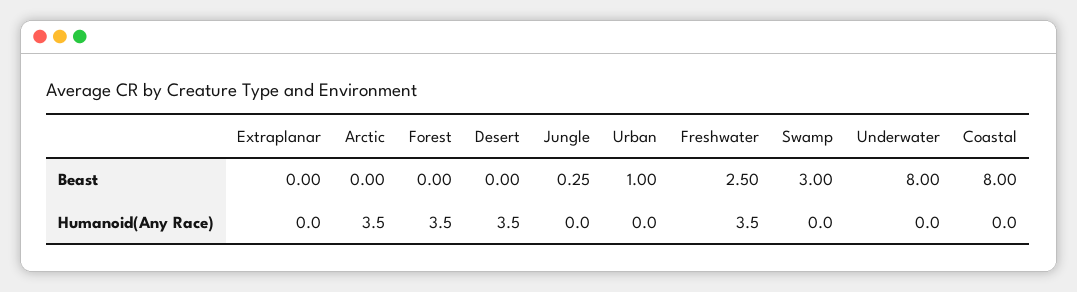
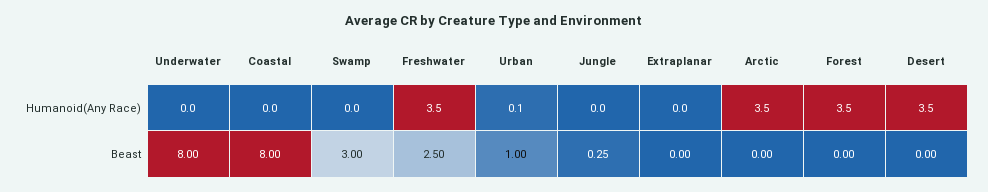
  {
    "Extraplanar": {
      "Beast": 0,
      "Humanoid(Any Race)": 0
    },
    "Arctic": {
      "Beast": 0,
      "Humanoid(Any Race)": 3.5
    },
    "Forest": {
      "Beast": 0,
      "Humanoid(Any Race)": 3.5
    },
    "Desert": {
      "Beast": 0,
      "Humanoid(Any Race)": 3.5
    },
    "Jungle": {
      "Beast": 0.25,
      "Humanoid(Any Race)": 0
    },
    "Urban": {
      "Beast": 1,
-     "Humanoid(Any Race)": 0
+     "Humanoid(Any Race)": 0.1
    },
    "Freshwater": {
      "Beast": 2.5,
      "Humanoid(Any Race)": 3.5
    },
    "Swamp": {
      "Beast": 3,
      "Humanoid(Any Race)": 0
    },
    "Underwater": {
      "Beast": 8,
      "Humanoid(Any Race)": 0
    },
    "Coastal": {
      "Beast": 8,
      "Humanoid(Any Race)": 0
    }
  }

